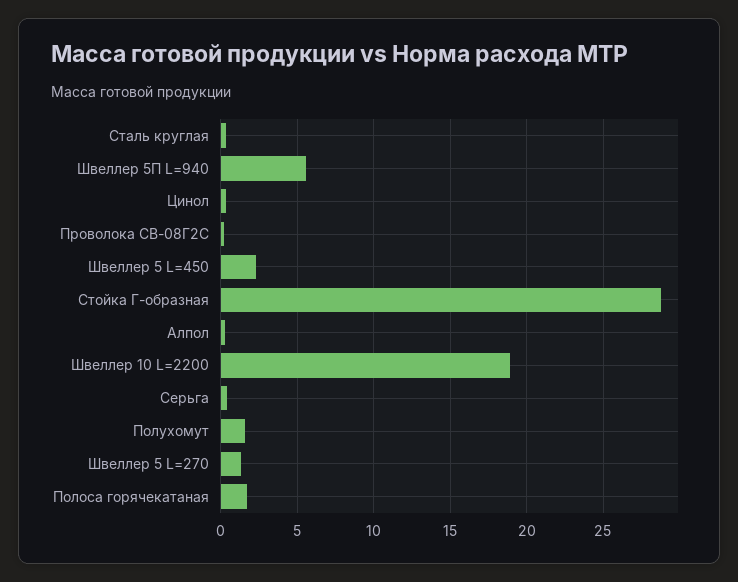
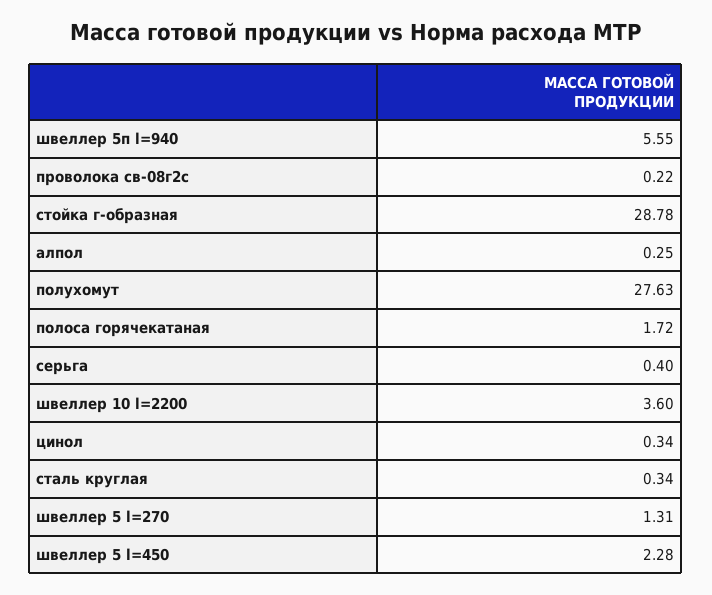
  {
    "Сталь круглая": 0.34,
    "Швеллер 5П L=940": 5.55,
    "Цинол": 0.34,
    "Проволока СВ-08Г2С": 0.22,
    "Швеллер 5 L=450": 2.28,
    "Стойка Г-образная": 28.78,
    "Алпол": 0.25,
-   "Швеллер 10 L=2200": 19,
+   "Швеллер 10 L=2200": 3.6,
    "Серьга": 0.4,
-   "Полухомут": 1.5,
+   "Полухомут": 27.63,
    "Швеллер 5 L=270": 1.31,
    "Полоса горячекатаная": 1.72
  }

